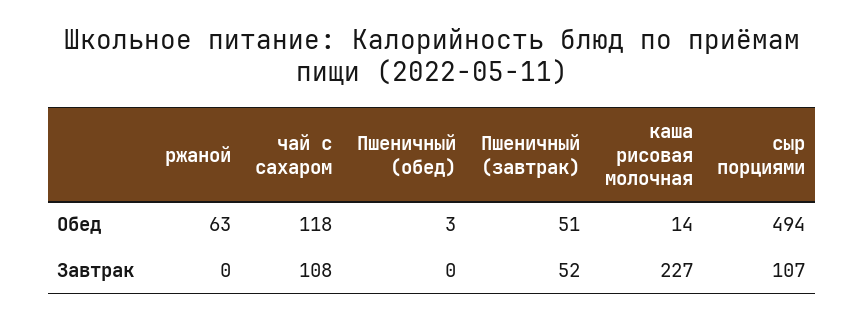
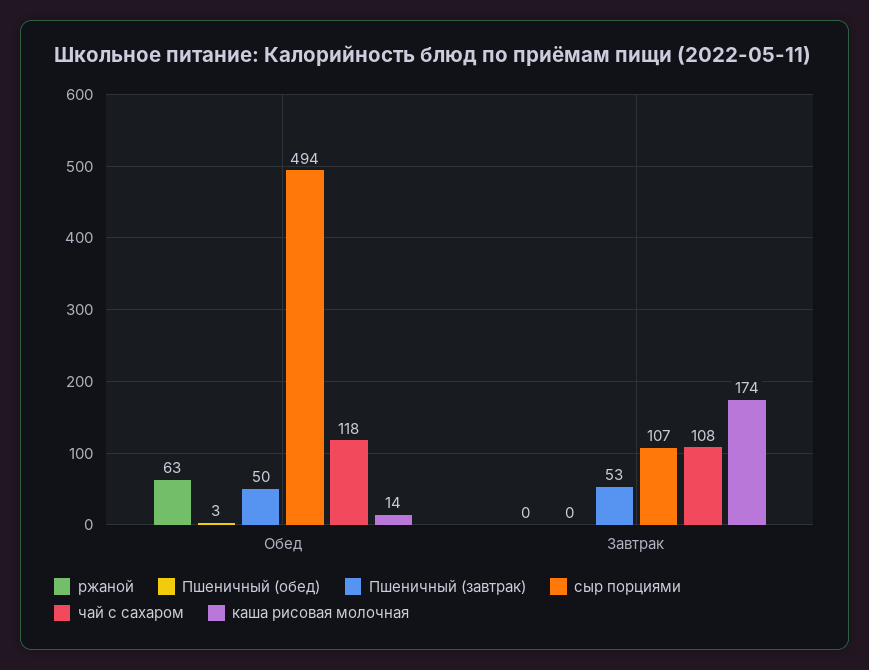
  {
    "ржаной": {
      "Обед": 63,
      "Завтрак": 0
    },
    "чай с сахаром": {
      "Обед": 118,
      "Завтрак": 108
    },
    "Пшеничный (обед)": {
      "Обед": 3,
      "Завтрак": 0
    },
    "Пшеничный (завтрак)": {
-     "Обед": 51,
+     "Обед": 50,
-     "Завтрак": 52
+     "Завтрак": 53
    },
    "каша рисовая молочная": {
      "Обед": 14,
-     "Завтрак": 227
+     "Завтрак": 174
    },
    "сыр порциями": {
      "Обед": 494,
      "Завтрак": 107
    }
  }

